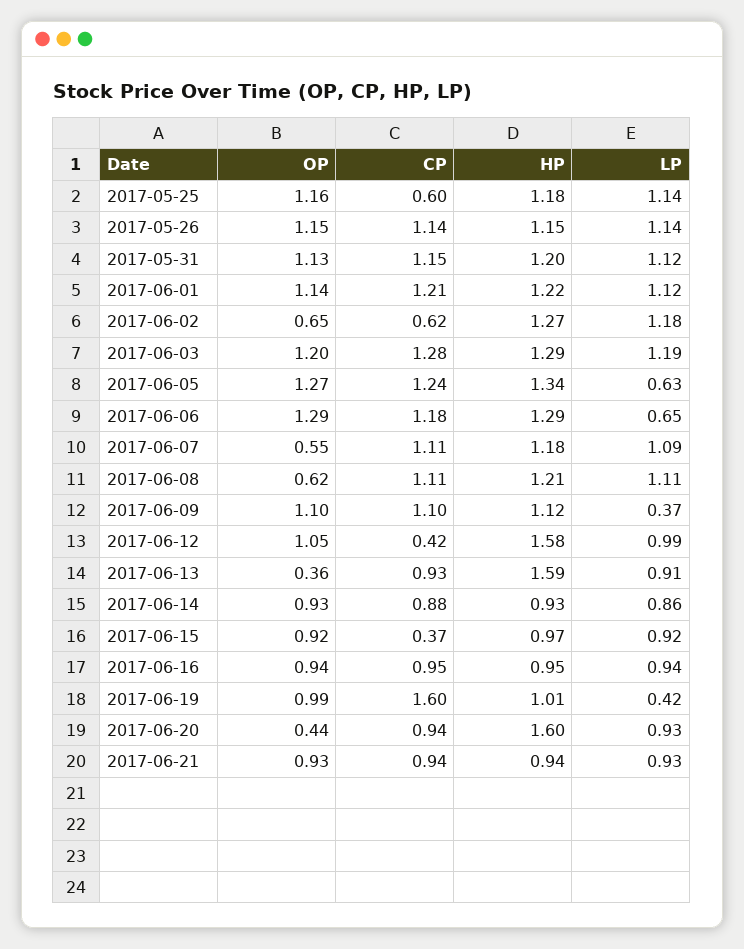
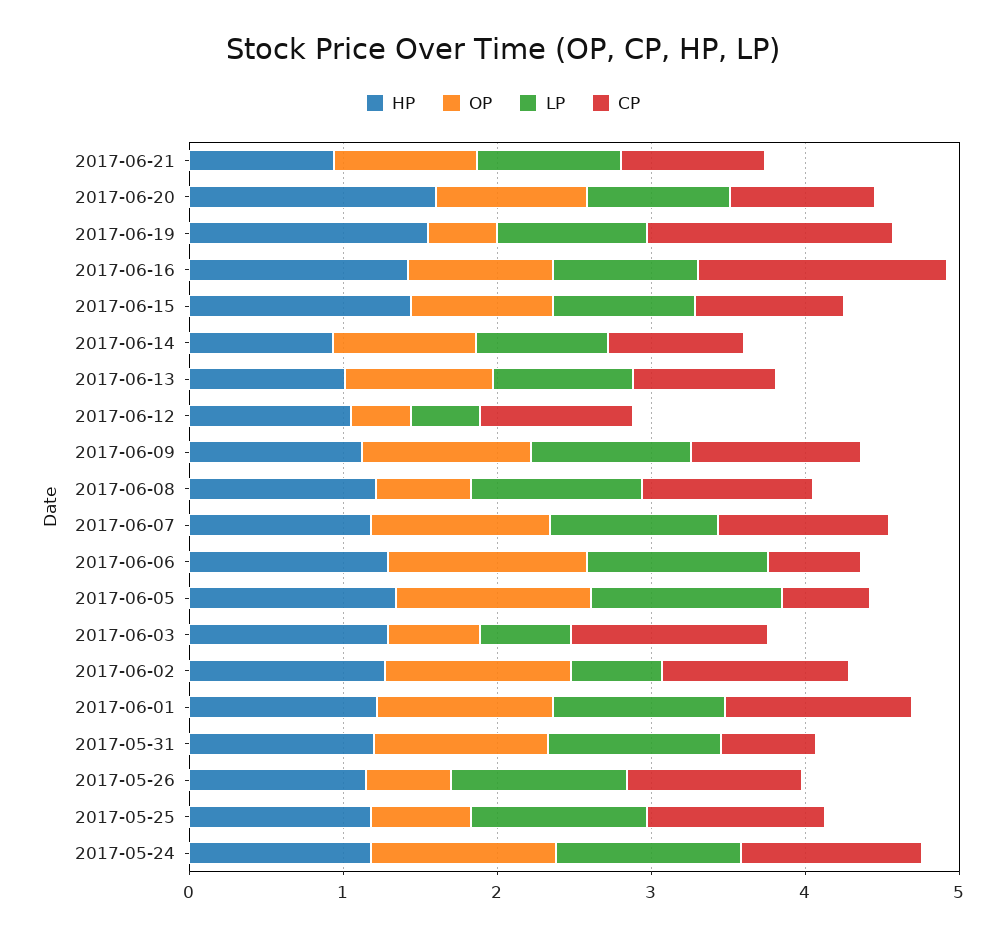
  {
    "OP": {
-     "2017-05-25": 1.16,
+     "2017-05-25": 0.6,
-     "2017-05-26": 1.15,
+     "2017-05-26": 0.6,
      "2017-05-31": 1.13,
      "2017-06-01": 1.14,
-     "2017-06-02": 0.65,
+     "2017-06-02": 1.2,
-     "2017-06-03": 1.2,
+     "2017-06-03": 0.6,
      "2017-06-05": 1.27,
      "2017-06-06": 1.29,
-     "2017-06-07": 0.55,
+     "2017-06-07": 1.2,
      "2017-06-08": 0.62,
      "2017-06-09": 1.1,
-     "2017-06-12": 1.05,
+     "2017-06-12": 0.4,
-     "2017-06-13": 0.36,
+     "2017-06-13": 1,
      "2017-06-14": 0.93,
      "2017-06-15": 0.92,
      "2017-06-16": 0.94,
-     "2017-06-19": 0.99,
+     "2017-06-19": 0.4,
-     "2017-06-20": 0.44,
+     "2017-06-20": 1,
-     "2017-06-21": 0.93
+     "2017-06-21": 0.93,
+     "2017-05-24": 1.2
    },
    "CP": {
-     "2017-05-25": 0.6,
+     "2017-05-25": 1.2,
      "2017-05-26": 1.14,
-     "2017-05-31": 1.15,
+     "2017-05-31": 0.6,
      "2017-06-01": 1.21,
-     "2017-06-02": 0.62,
+     "2017-06-02": 1.2,
      "2017-06-03": 1.28,
-     "2017-06-05": 1.24,
+     "2017-06-05": 0.6,
-     "2017-06-06": 1.18,
+     "2017-06-06": 0.6,
      "2017-06-07": 1.11,
      "2017-06-08": 1.11,
      "2017-06-09": 1.1,
-     "2017-06-12": 0.42,
+     "2017-06-12": 1,
      "2017-06-13": 0.93,
      "2017-06-14": 0.88,
-     "2017-06-15": 0.37,
+     "2017-06-15": 1,
-     "2017-06-16": 0.95,
+     "2017-06-16": 1.6,
      "2017-06-19": 1.6,
      "2017-06-20": 0.94,
-     "2017-06-21": 0.94
+     "2017-06-21": 0.94,
+     "2017-05-24": 1.2
    },
    "HP": {
      "2017-05-25": 1.18,
      "2017-05-26": 1.15,
      "2017-05-31": 1.2,
      "2017-06-01": 1.22,
      "2017-06-02": 1.27,
      "2017-06-03": 1.29,
      "2017-06-05": 1.34,
      "2017-06-06": 1.29,
      "2017-06-07": 1.18,
      "2017-06-08": 1.21,
      "2017-06-09": 1.12,
-     "2017-06-12": 1.58,
+     "2017-06-12": 1,
-     "2017-06-13": 1.59,
+     "2017-06-13": 1,
      "2017-06-14": 0.93,
-     "2017-06-15": 0.97,
+     "2017-06-15": 1.4,
-     "2017-06-16": 0.95,
+     "2017-06-16": 1.4,
-     "2017-06-19": 1.01,
+     "2017-06-19": 1.6,
      "2017-06-20": 1.6,
-     "2017-06-21": 0.94
+     "2017-06-21": 0.94,
+     "2017-05-24": 1.2
    },
    "LP": {
      "2017-05-25": 1.14,
      "2017-05-26": 1.14,
      "2017-05-31": 1.12,
      "2017-06-01": 1.12,
-     "2017-06-02": 1.18,
+     "2017-06-02": 0.6,
-     "2017-06-03": 1.19,
+     "2017-06-03": 0.6,
-     "2017-06-05": 0.63,
+     "2017-06-05": 1.2,
-     "2017-06-06": 0.65,
+     "2017-06-06": 1.2,
      "2017-06-07": 1.09,
      "2017-06-08": 1.11,
-     "2017-06-09": 0.37,
+     "2017-06-09": 1,
-     "2017-06-12": 0.99,
+     "2017-06-12": 0.4,
      "2017-06-13": 0.91,
      "2017-06-14": 0.86,
      "2017-06-15": 0.92,
      "2017-06-16": 0.94,
-     "2017-06-19": 0.42,
+     "2017-06-19": 1,
      "2017-06-20": 0.93,
-     "2017-06-21": 0.93
+     "2017-06-21": 0.93,
+     "2017-05-24": 1.2
    }
  }

